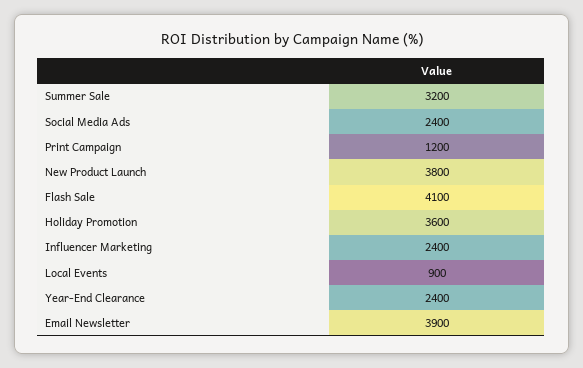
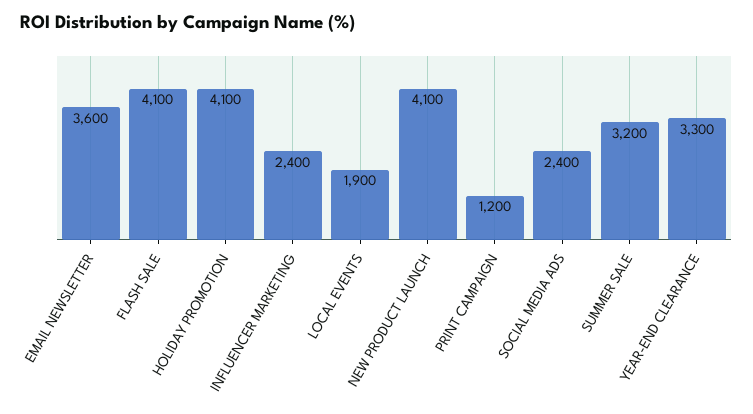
  {
    "Summer Sale": 3200,
    "Social Media Ads": 2400,
    "Print Campaign": 1200,
-   "New Product Launch": 3800,
+   "New Product Launch": 4100,
    "Flash Sale": 4100,
-   "Holiday Promotion": 3600,
+   "Holiday Promotion": 4100,
    "Influencer Marketing": 2400,
-   "Local Events": 900,
+   "Local Events": 1900,
-   "Year-End Clearance": 2400,
+   "Year-End Clearance": 3300,
-   "Email Newsletter": 3900
+   "Email Newsletter": 3600
  }

